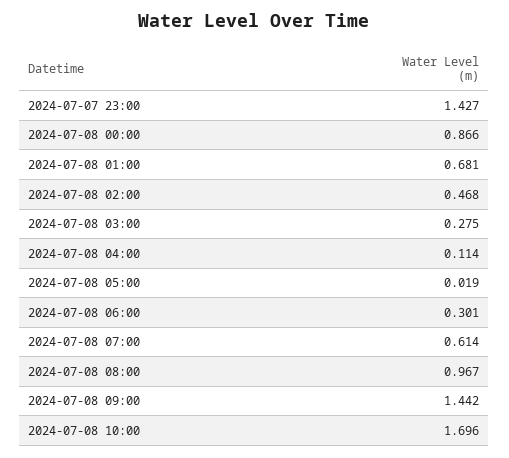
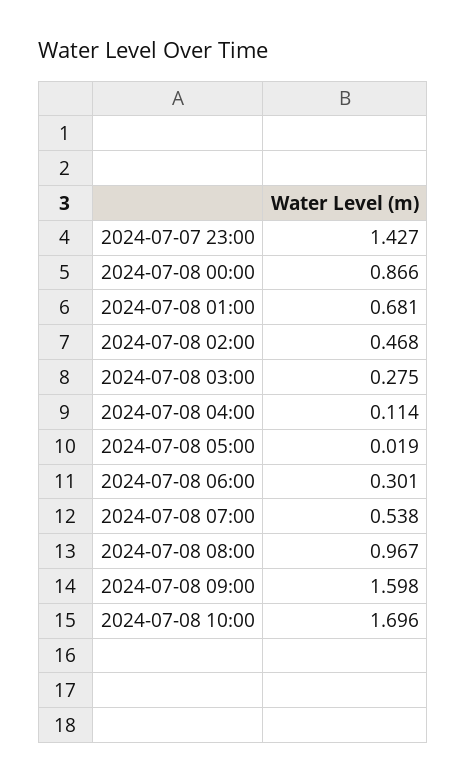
  {
    "2024-07-07 23:00": 1.427,
    "2024-07-08 00:00": 0.866,
    "2024-07-08 01:00": 0.681,
    "2024-07-08 02:00": 0.468,
    "2024-07-08 03:00": 0.275,
    "2024-07-08 04:00": 0.114,
    "2024-07-08 05:00": 0.019,
    "2024-07-08 06:00": 0.301,
-   "2024-07-08 07:00": 0.614,
+   "2024-07-08 07:00": 0.538,
    "2024-07-08 08:00": 0.967,
-   "2024-07-08 09:00": 1.442,
+   "2024-07-08 09:00": 1.598,
    "2024-07-08 10:00": 1.696
  }

